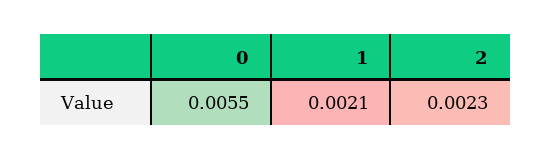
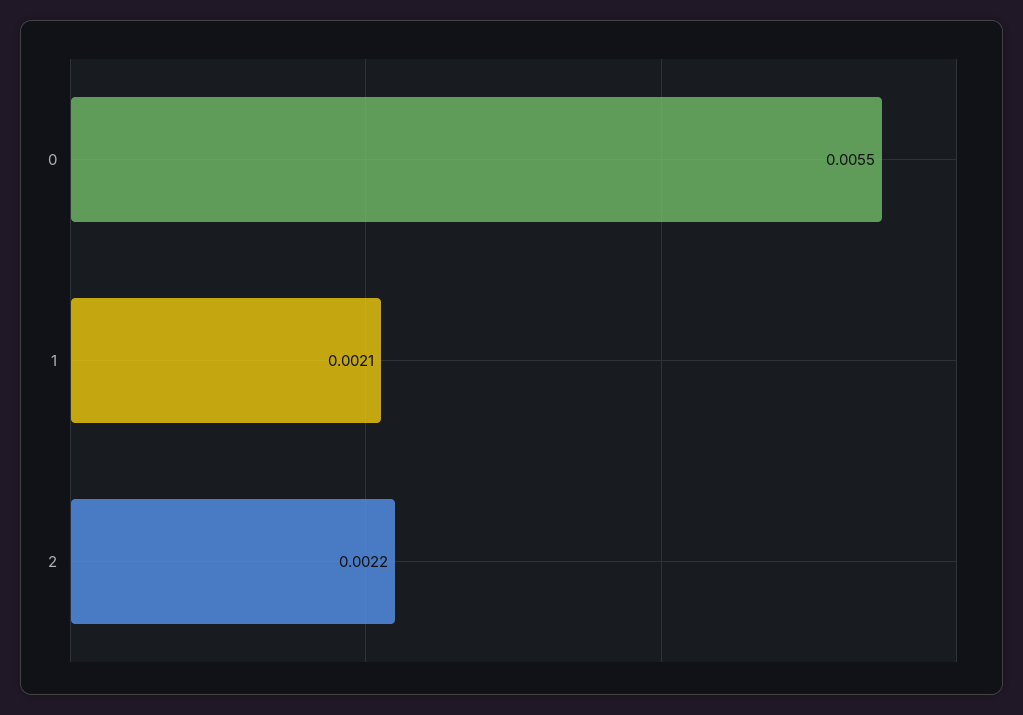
  {
    "0": 0.0055,
    "1": 0.0021,
-   "2": 0.0023
+   "2": 0.0022
  }

